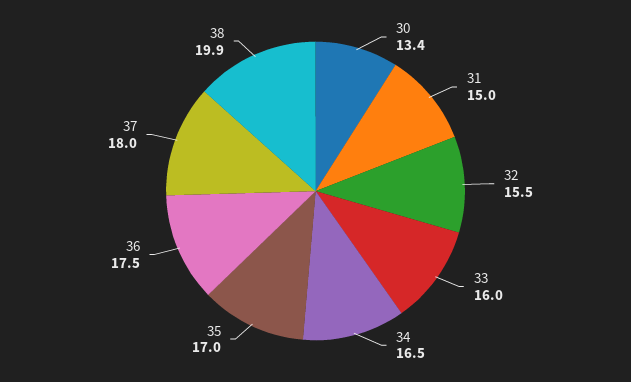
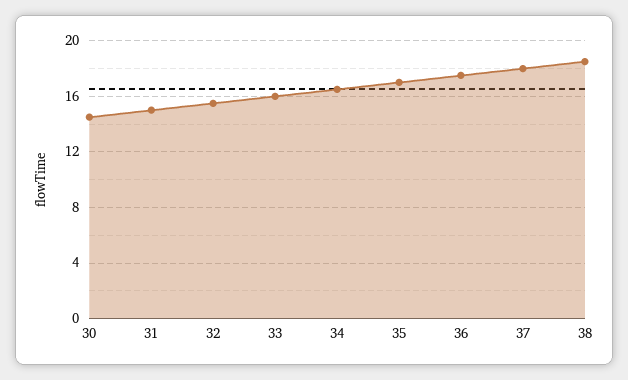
  {
-   "30": 13.4,
+   "30": 14.5,
    "31": 15,
    "32": 15.5,
    "33": 16,
    "34": 16.5,
    "35": 17,
    "36": 17.5,
    "37": 18,
-   "38": 19.9
+   "38": 18.5
  }

